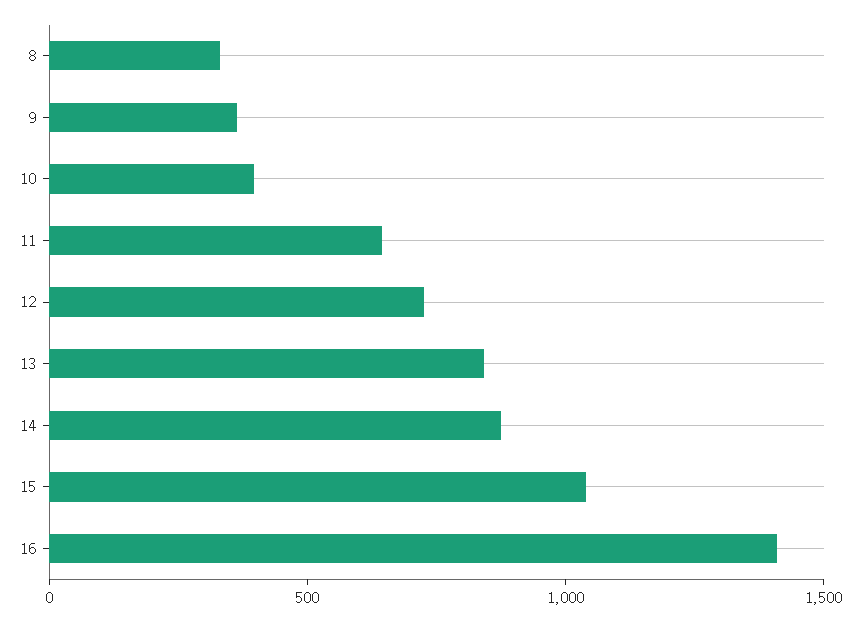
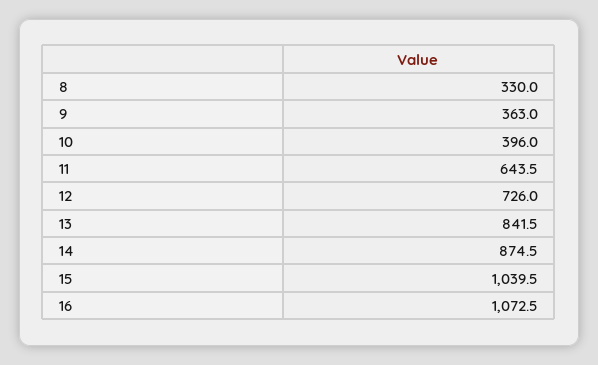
  {
    "8": 330,
    "9": 363,
    "10": 396,
    "11": 643.5,
    "12": 726,
    "13": 841.5,
    "14": 874.5,
    "15": 1039.5,
-   "16": 1400
+   "16": 1072.5
  }

